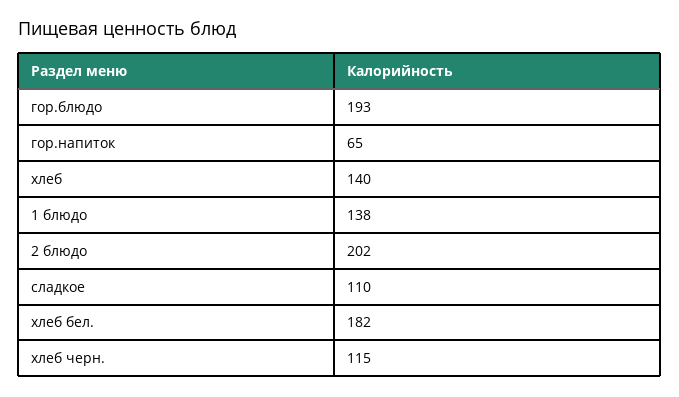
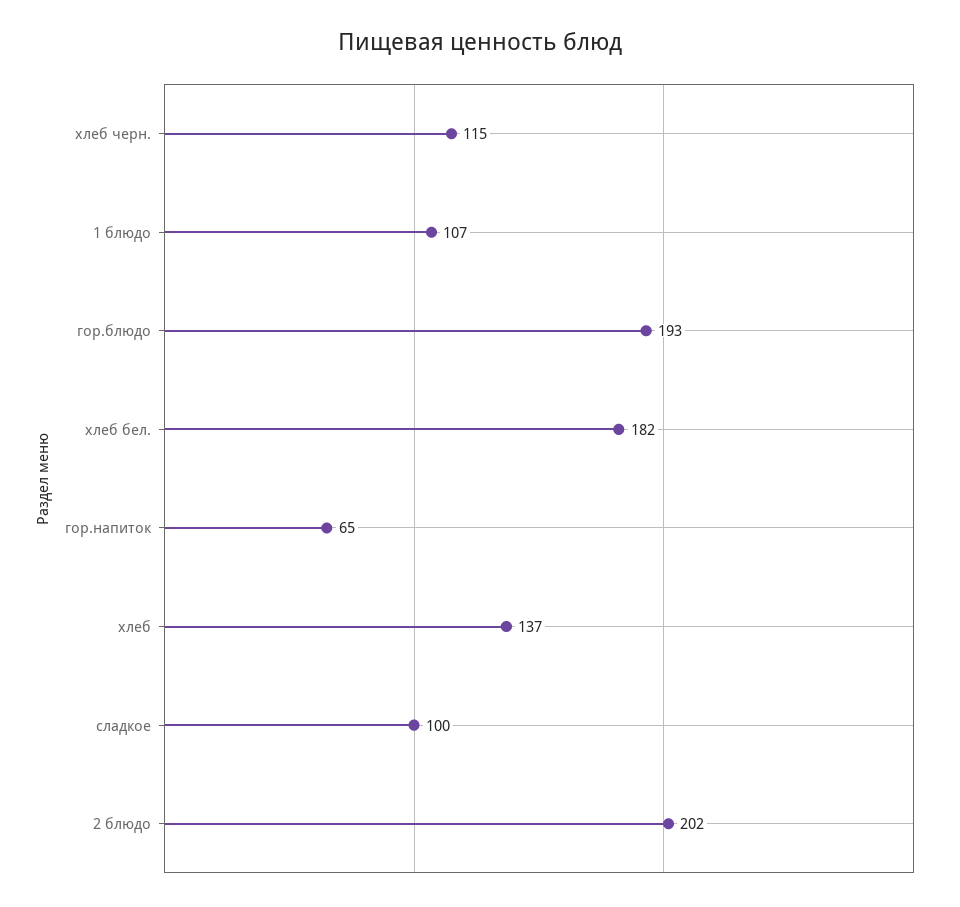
  {
    "гор.блюдо": 193,
    "гор.напиток": 65,
-   "хлеб": 140,
+   "хлеб": 137,
-   "1 блюдо": 138,
+   "1 блюдо": 107,
    "2 блюдо": 202,
-   "сладкое": 110,
+   "сладкое": 100,
    "хлеб бел.": 182,
    "хлеб черн.": 115
  }

